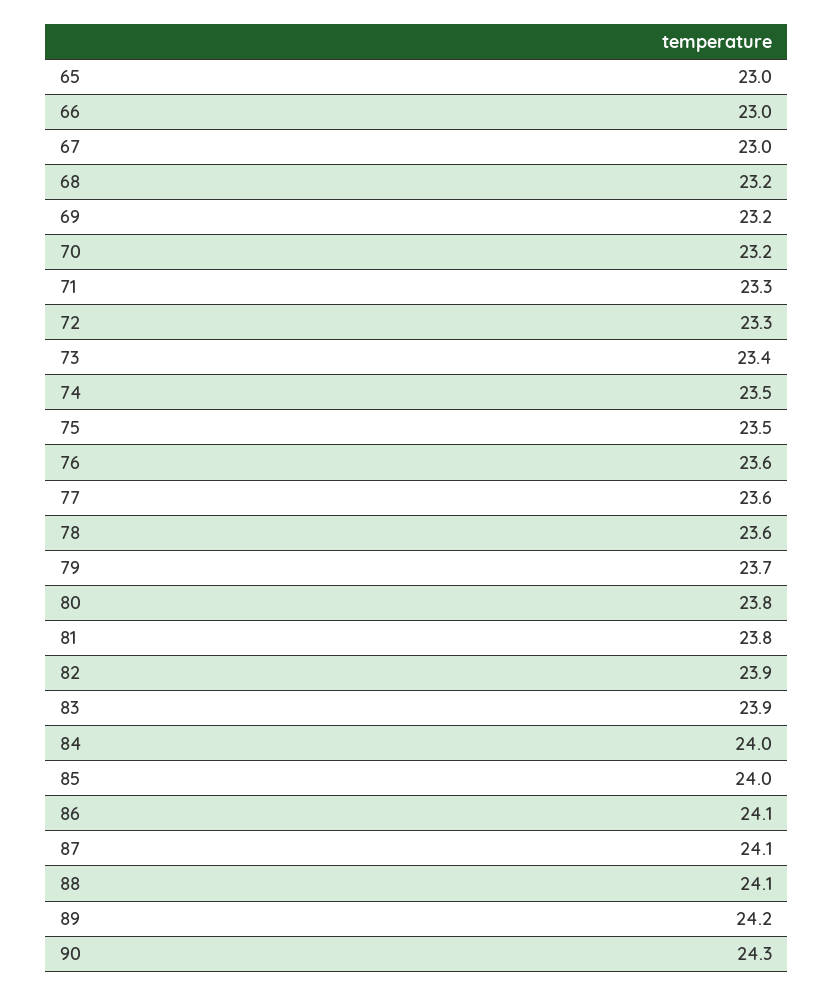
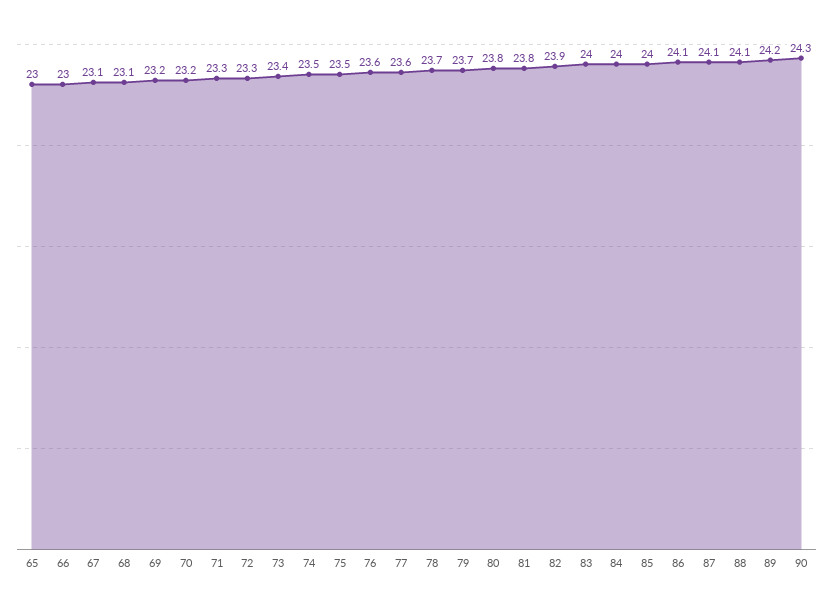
  {
    "65": 23,
    "66": 23,
-   "67": 23,
+   "67": 23.1,
-   "68": 23.2,
+   "68": 23.1,
    "69": 23.2,
    "70": 23.2,
    "71": 23.3,
    "72": 23.3,
    "73": 23.4,
    "74": 23.5,
    "75": 23.5,
    "76": 23.6,
    "77": 23.6,
-   "78": 23.6,
+   "78": 23.7,
    "79": 23.7,
    "80": 23.8,
    "81": 23.8,
    "82": 23.9,
-   "83": 23.9,
+   "83": 24,
    "84": 24,
    "85": 24,
    "86": 24.1,
    "87": 24.1,
    "88": 24.1,
    "89": 24.2,
    "90": 24.3
  }

